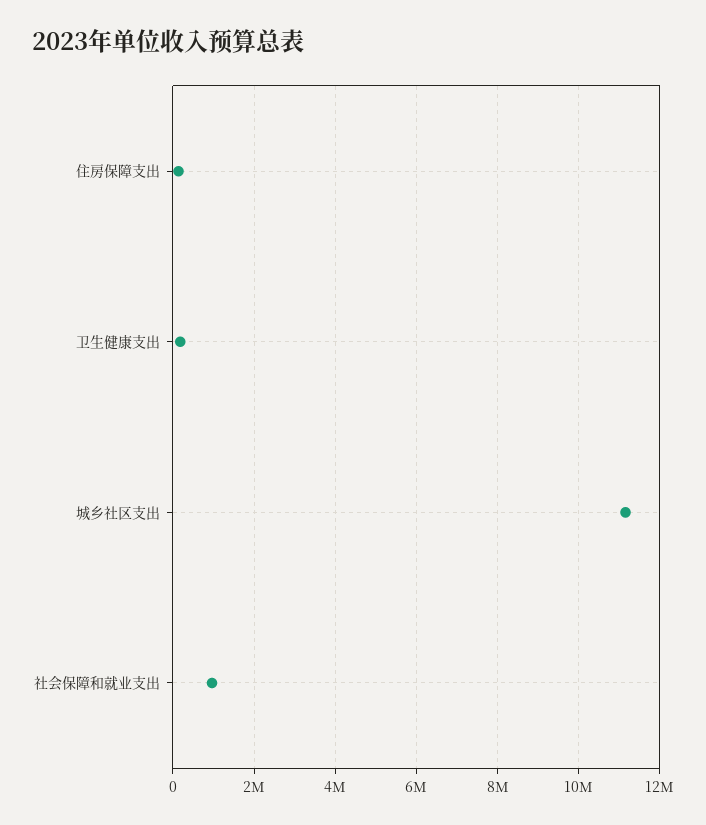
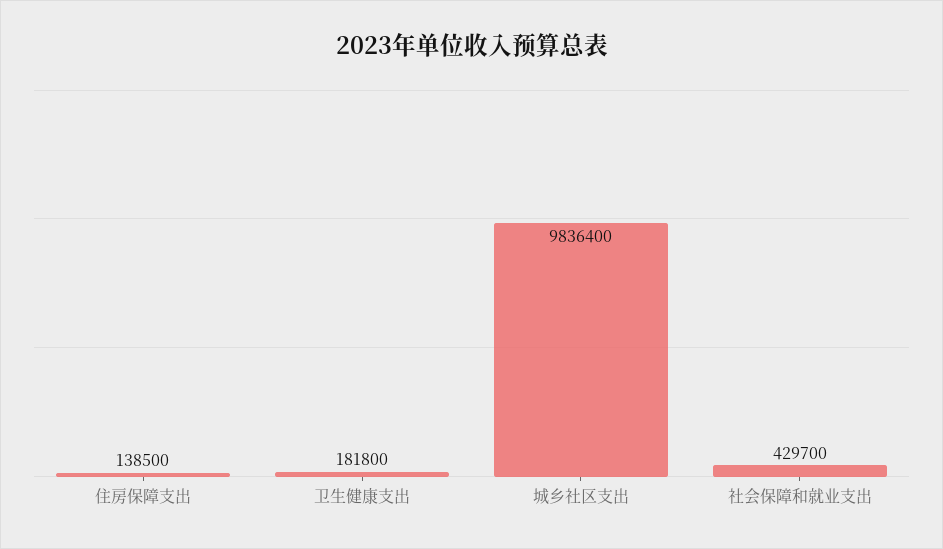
  {
    "住房保障支出": 138500,
    "卫生健康支出": 181800,
-   "城乡社区支出": 11200000,
+   "城乡社区支出": 9836400,
-   "社会保障和就业支出": 1000000
+   "社会保障和就业支出": 429700
  }

